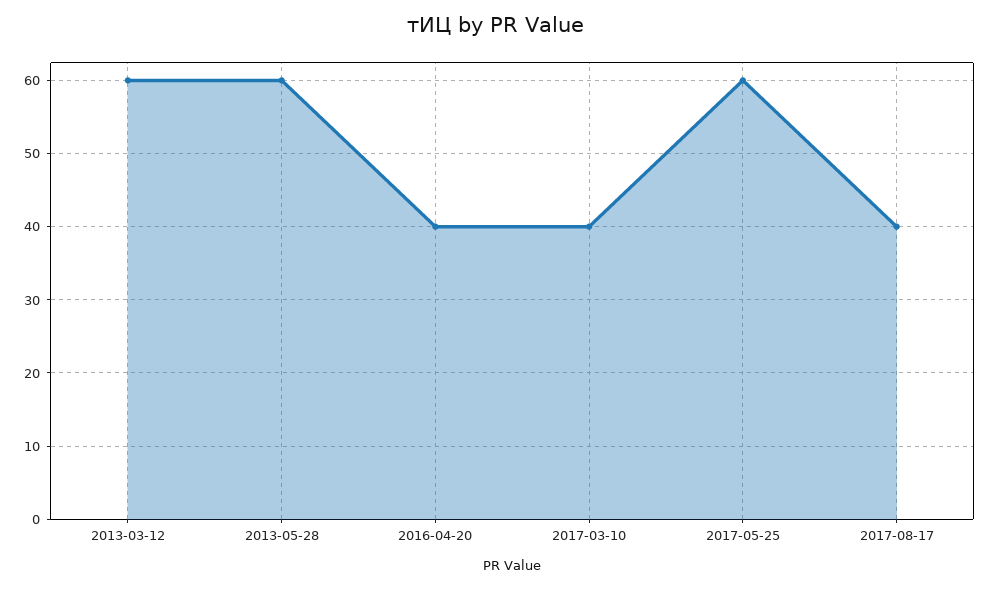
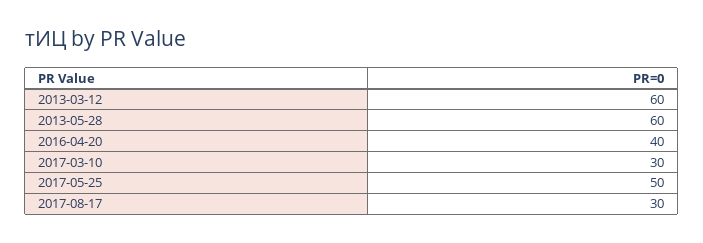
  {
    "2013-03-12": 60,
    "2013-05-28": 60,
    "2016-04-20": 40,
-   "2017-03-10": 40,
+   "2017-03-10": 30,
-   "2017-05-25": 60,
+   "2017-05-25": 50,
-   "2017-08-17": 40
+   "2017-08-17": 30
  }

